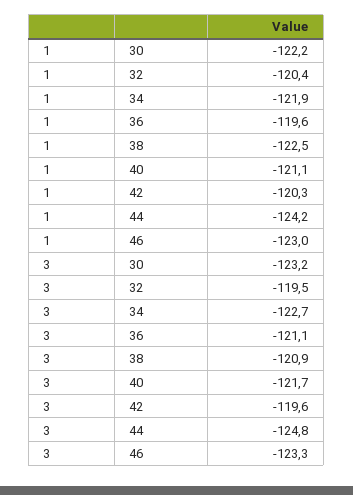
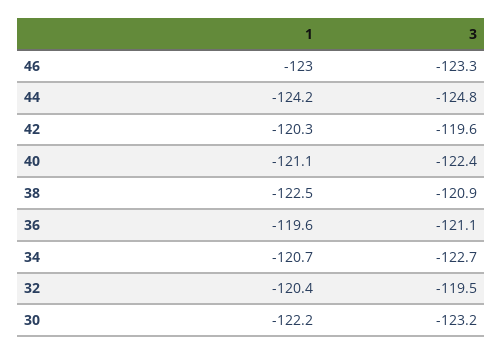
  {
    "1": {
      "30": -122.2,
      "32": -120.4,
-     "34": -121.9,
+     "34": -120.7,
      "36": -119.6,
      "38": -122.5,
      "40": -121.1,
      "42": -120.3,
      "44": -124.2,
      "46": -123
    },
    "3": {
      "30": -123.2,
      "32": -119.5,
      "34": -122.7,
      "36": -121.1,
      "38": -120.9,
-     "40": -121.7,
+     "40": -122.4,
      "42": -119.6,
      "44": -124.8,
      "46": -123.3
    }
  }

